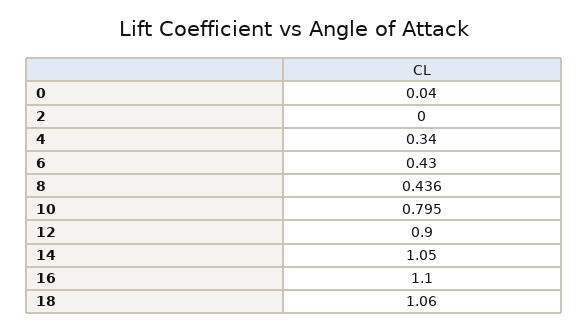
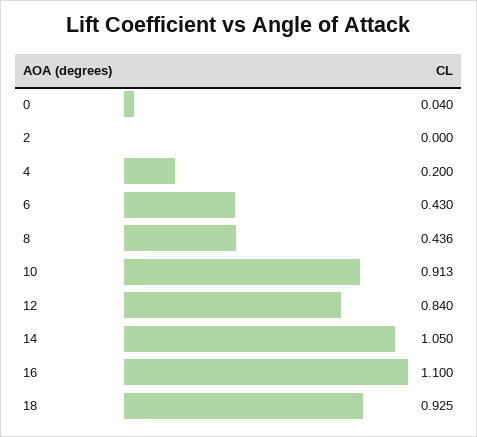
  {
    "0": 0.04,
    "2": 0,
-   "4": 0.34,
+   "4": 0.2,
    "6": 0.43,
    "8": 0.436,
-   "10": 0.795,
+   "10": 0.913,
-   "12": 0.9,
+   "12": 0.84,
    "14": 1.05,
    "16": 1.1,
-   "18": 1.06
+   "18": 0.925
  }

